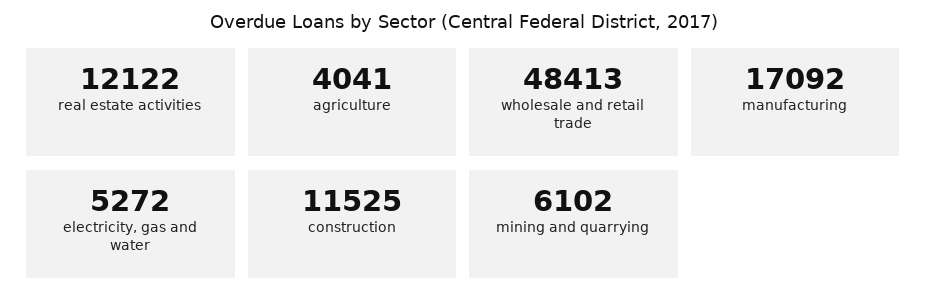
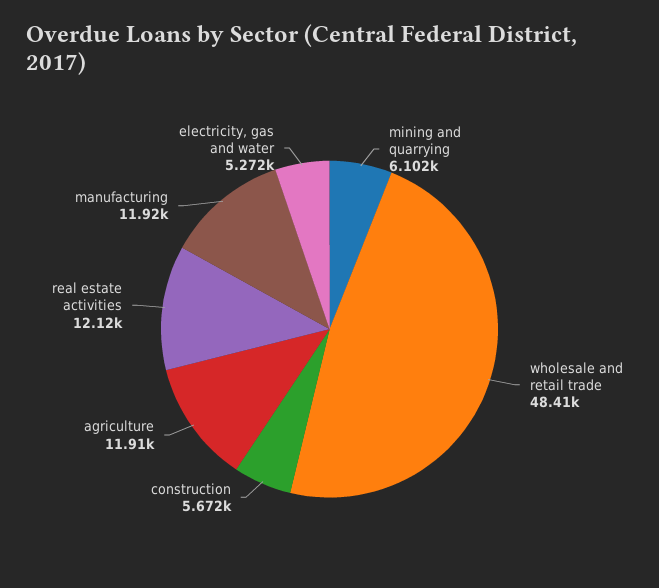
  {
    "real estate activities": 12122,
-   "agriculture": 4041,
+   "agriculture": 11910,
    "wholesale and retail trade": 48413,
-   "manufacturing": 17092,
+   "manufacturing": 11920,
    "electricity, gas and water": 5272,
-   "construction": 11525,
+   "construction": 5672,
    "mining and quarrying": 6102
  }

